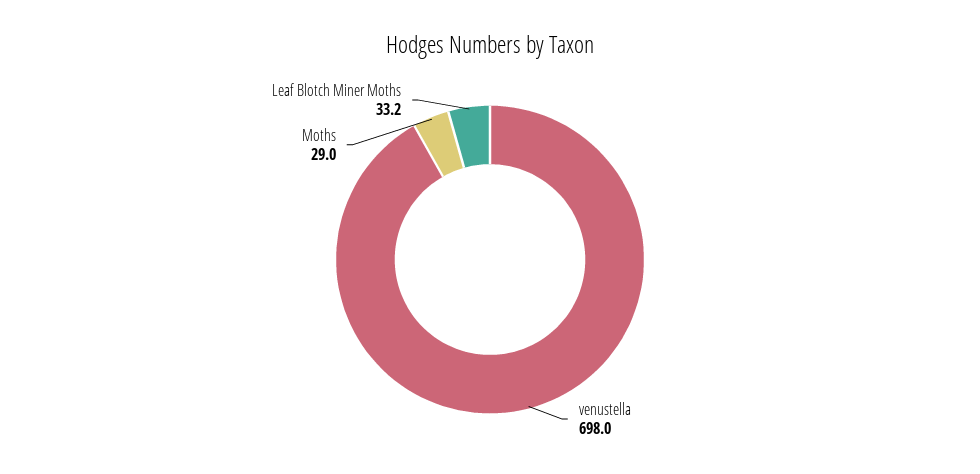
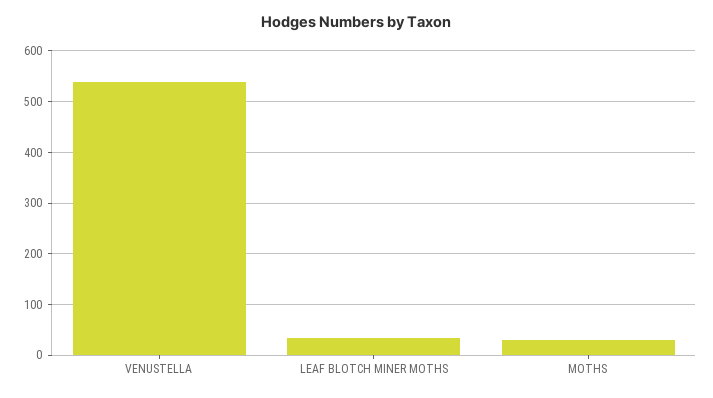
  {
-   "venustella": 698,
+   "venustella": 540,
    "Moths": 29,
    "Leaf Blotch Miner Moths": 33.2
  }

